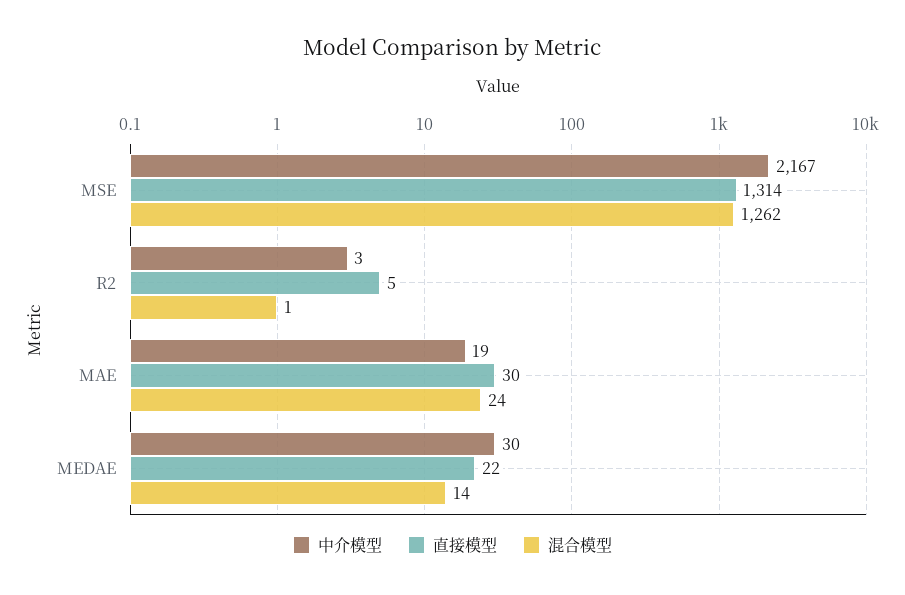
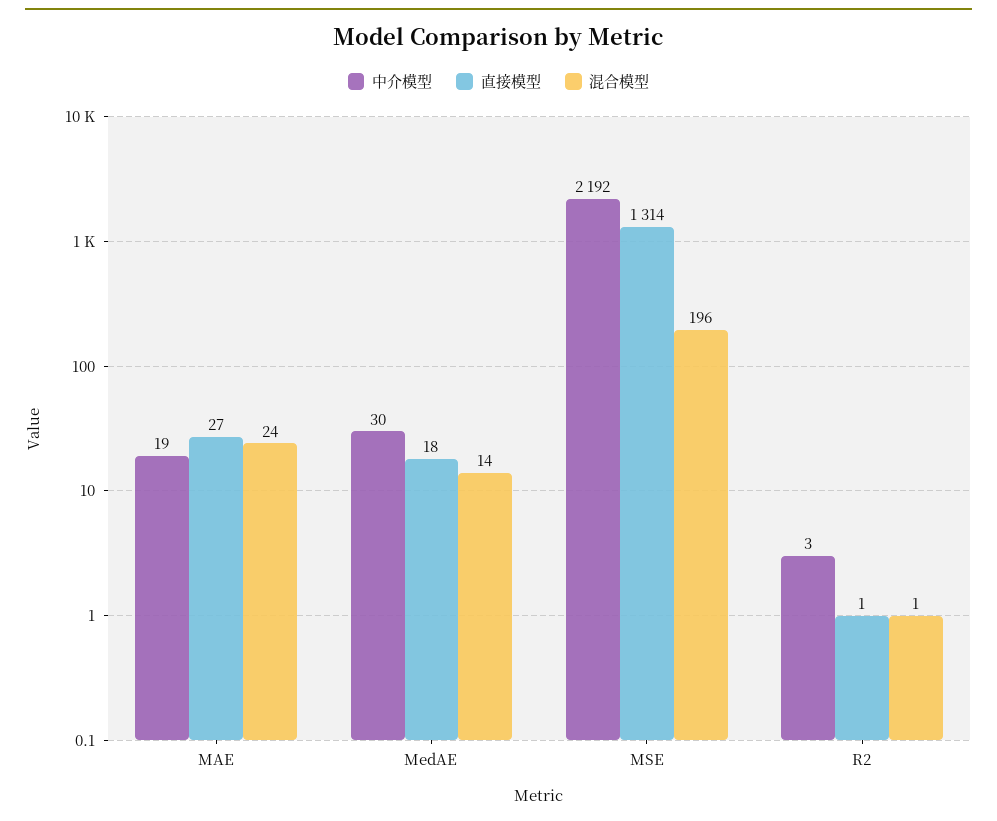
  {
    "中介模型": {
-     "MSE": 2167,
+     "MSE": 2192,
      "R2": 3,
      "MAE": 19,
      "MEDAE": 30
    },
    "直接模型": {
      "MSE": 1314,
-     "R2": 5,
+     "R2": 1,
-     "MAE": 30,
+     "MAE": 27,
-     "MEDAE": 22
+     "MEDAE": 18
    },
    "混合模型": {
-     "MSE": 1262,
+     "MSE": 196,
      "R2": 1,
      "MAE": 24,
      "MEDAE": 14
    }
  }

